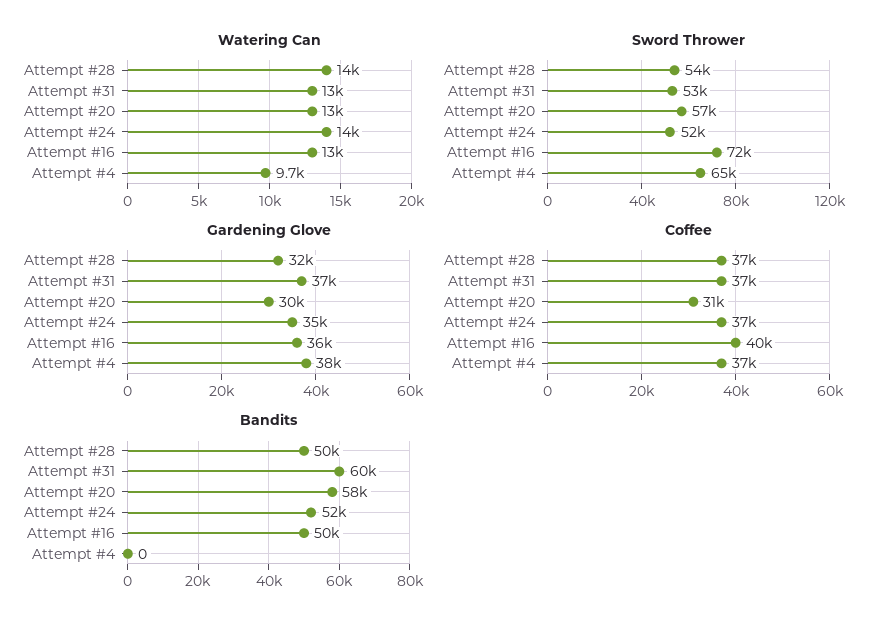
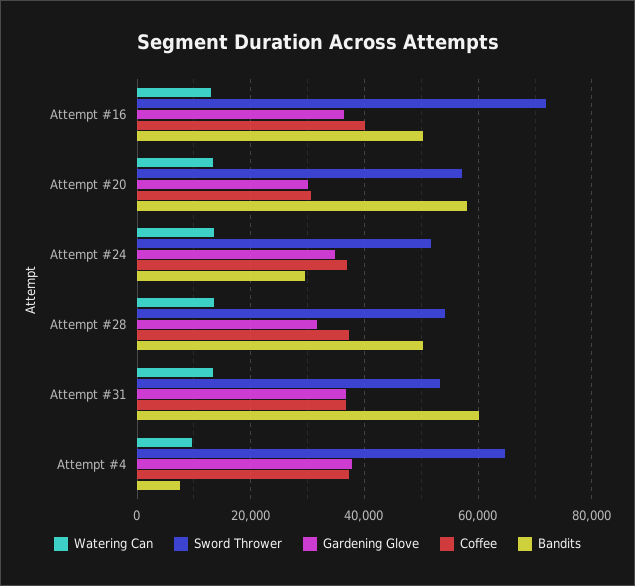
  {
    "Watering Can": {
      "Attempt #28": 14000,
      "Attempt #31": 13000,
      "Attempt #20": 13000,
      "Attempt #24": 14000,
      "Attempt #16": 13000,
      "Attempt #4": 9700
    },
    "Sword Thrower": {
      "Attempt #28": 54000,
      "Attempt #31": 53000,
      "Attempt #20": 57000,
      "Attempt #24": 52000,
      "Attempt #16": 72000,
      "Attempt #4": 65000
    },
    "Gardening Glove": {
      "Attempt #28": 32000,
      "Attempt #31": 37000,
      "Attempt #20": 30000,
      "Attempt #24": 35000,
      "Attempt #16": 36000,
      "Attempt #4": 38000
    },
    "Coffee": {
      "Attempt #28": 37000,
      "Attempt #31": 37000,
      "Attempt #20": 31000,
      "Attempt #24": 37000,
      "Attempt #16": 40000,
      "Attempt #4": 37000
    },
    "Bandits": {
      "Attempt #28": 50000,
      "Attempt #31": 60000,
      "Attempt #20": 58000,
-     "Attempt #24": 52000,
+     "Attempt #24": 30000,
      "Attempt #16": 50000,
-     "Attempt #4": 0
+     "Attempt #4": 8000
    }
  }

